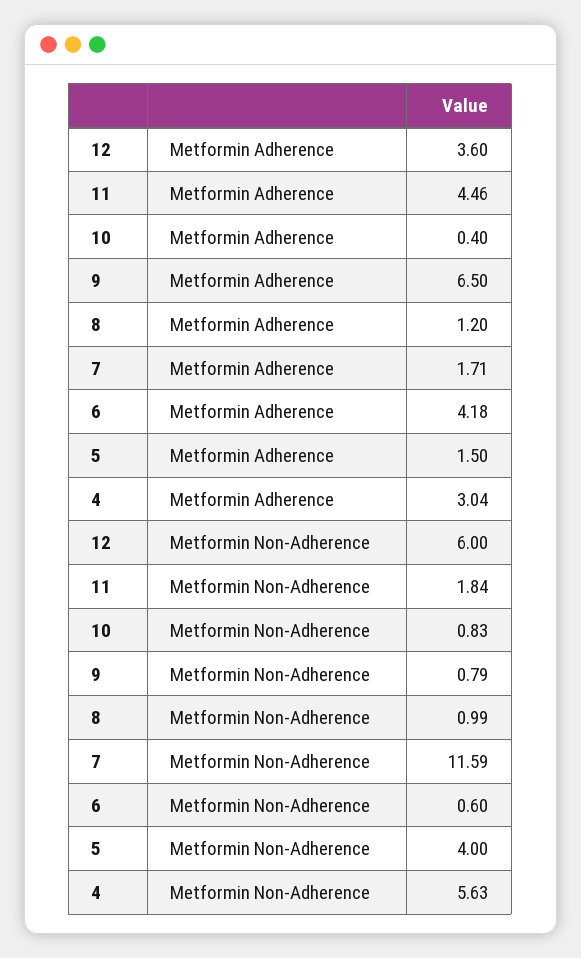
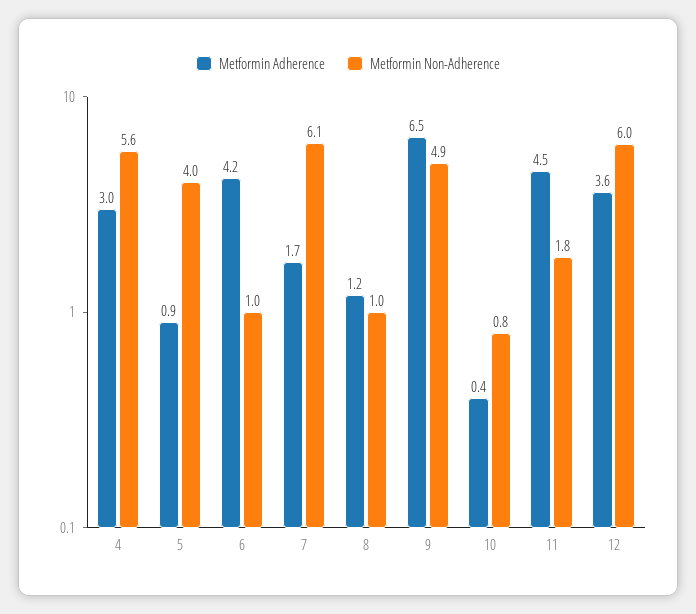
  {
    "Metformin Adherence": {
      "12": 3.6,
      "11": 4.46,
      "10": 0.4,
      "9": 6.5,
      "8": 1.2,
      "7": 1.71,
      "6": 4.18,
-     "5": 1.5,
+     "5": 0.9,
      "4": 3.04
    },
    "Metformin Non-Adherence": {
      "12": 6,
      "11": 1.84,
      "10": 0.83,
-     "9": 0.79,
+     "9": 4.9,
      "8": 0.99,
-     "7": 11.59,
+     "7": 6.1,
-     "6": 0.6,
+     "6": 1,
      "5": 4,
      "4": 5.63
    }
  }

